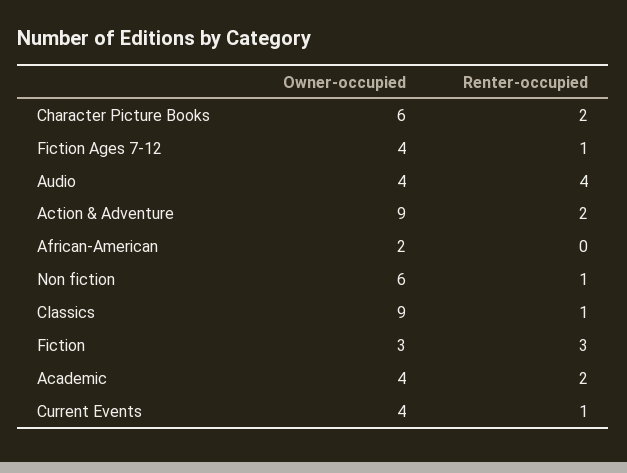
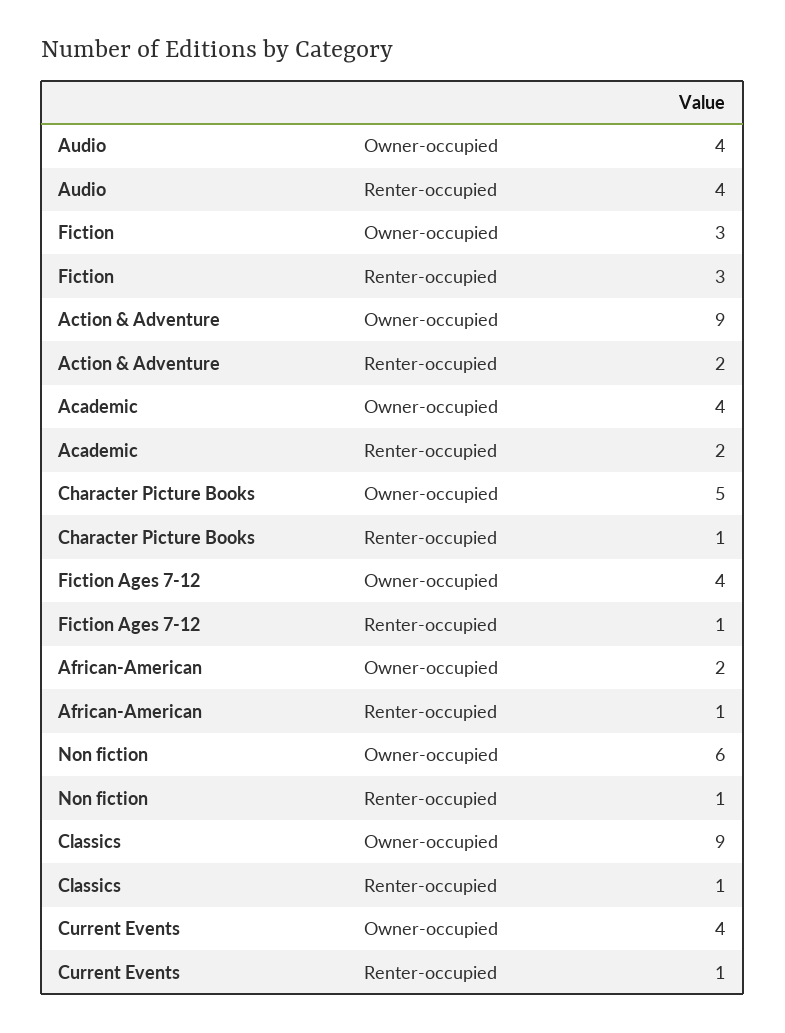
  {
    "Owner-occupied": {
-     "Character Picture Books": 6,
+     "Character Picture Books": 5,
      "Fiction Ages 7-12": 4,
      "Audio": 4,
      "Action & Adventure": 9,
      "African-American": 2,
      "Non fiction": 6,
      "Classics": 9,
      "Fiction": 3,
      "Academic": 4,
      "Current Events": 4
    },
    "Renter-occupied": {
-     "Character Picture Books": 2,
+     "Character Picture Books": 1,
      "Fiction Ages 7-12": 1,
      "Audio": 4,
      "Action & Adventure": 2,
-     "African-American": 0,
+     "African-American": 1,
      "Non fiction": 1,
      "Classics": 1,
      "Fiction": 3,
      "Academic": 2,
      "Current Events": 1
    }
  }

